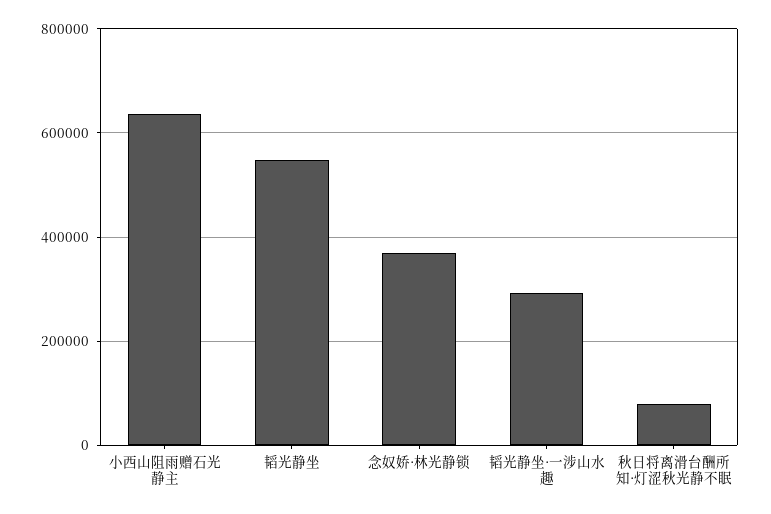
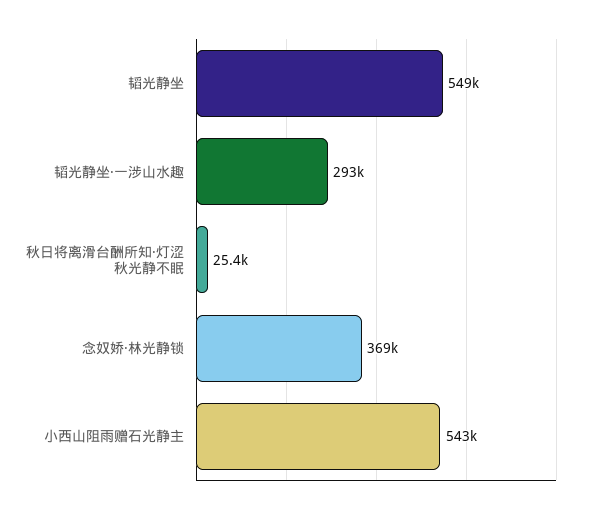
  {
-   "小西山阻雨赠石光静主": 640000,
+   "小西山阻雨赠石光静主": 543000,
    "韬光静坐": 549000,
    "念奴娇·林光静锁": 369000,
    "韬光静坐·一涉山水趣": 293000,
-   "秋日将离滑台酬所知·灯涩秋光静不眠": 80000
+   "秋日将离滑台酬所知·灯涩秋光静不眠": 25400
  }

